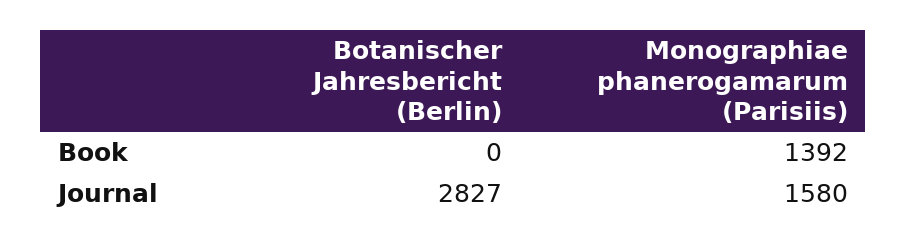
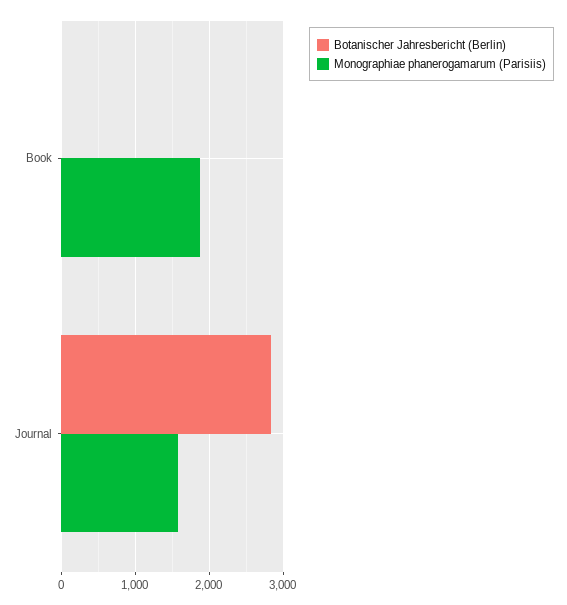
  {
    "Botanischer Jahresbericht (Berlin)": {
      "Book": 0,
      "Journal": 2827
    },
    "Monographiae phanerogamarum (Parisiis)": {
-     "Book": 1392,
+     "Book": 1900,
      "Journal": 1580
    }
  }

